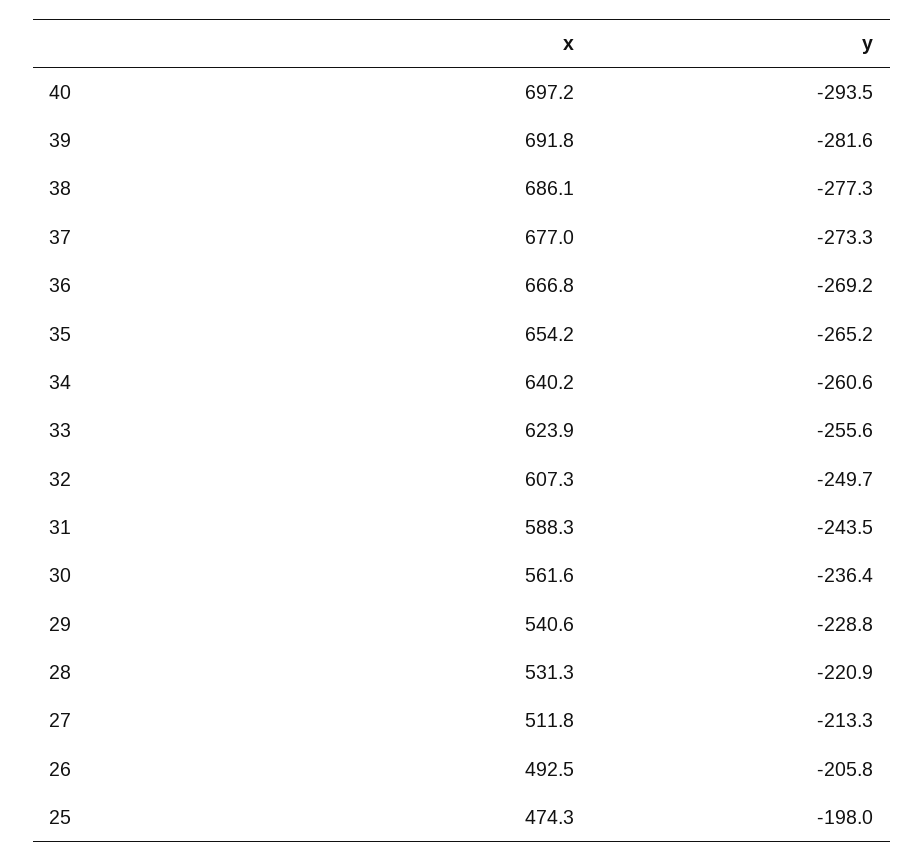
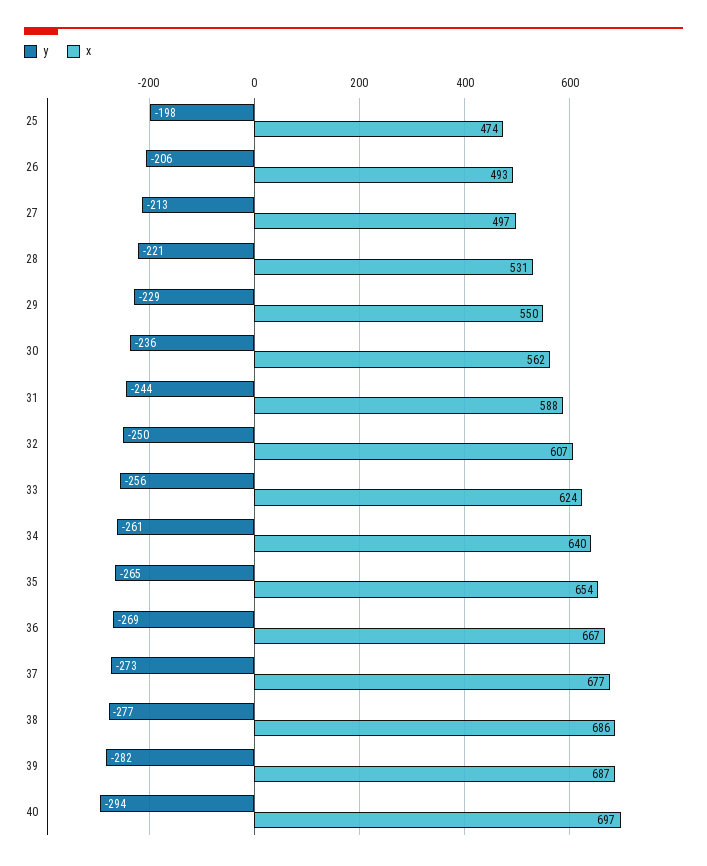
  {
    "x": {
      "40": 697.2,
-     "39": 691.8,
+     "39": 687,
      "38": 686.1,
      "37": 677,
      "36": 666.8,
      "35": 654.2,
      "34": 640.2,
      "33": 623.9,
      "32": 607.3,
      "31": 588.3,
      "30": 561.6,
-     "29": 540.6,
+     "29": 550,
      "28": 531.3,
-     "27": 511.8,
+     "27": 497,
      "26": 492.5,
      "25": 474.3
    },
    "y": {
      "40": -293.5,
      "39": -281.6,
      "38": -277.3,
      "37": -273.3,
      "36": -269.2,
      "35": -265.2,
      "34": -260.6,
      "33": -255.6,
      "32": -249.7,
      "31": -243.5,
      "30": -236.4,
      "29": -228.8,
      "28": -220.9,
      "27": -213.3,
      "26": -205.8,
      "25": -198
    }
  }

